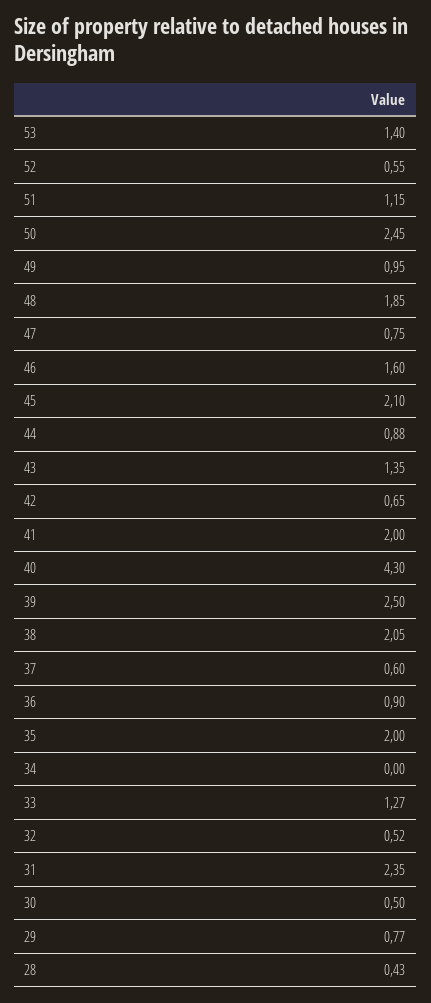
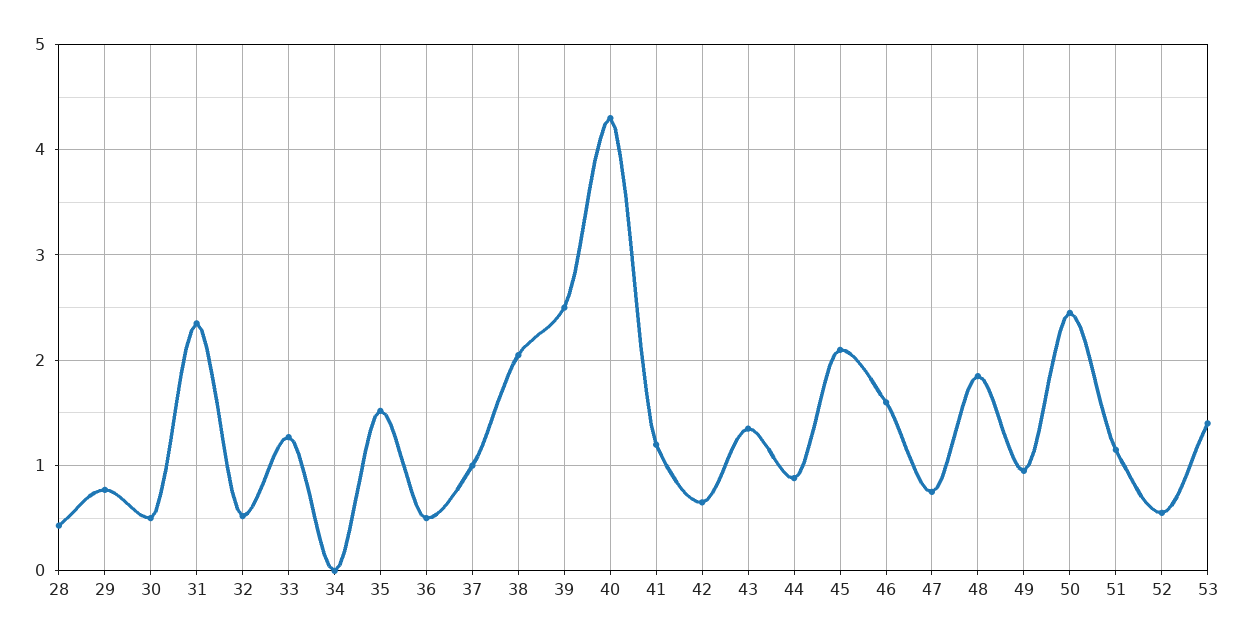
  {
    "53": 1.4,
    "52": 0.55,
    "51": 1.15,
    "50": 2.45,
    "49": 0.95,
    "48": 1.85,
    "47": 0.75,
    "46": 1.6,
    "45": 2.1,
    "44": 0.88,
    "43": 1.35,
    "42": 0.65,
-   "41": 2,
+   "41": 1.2,
    "40": 4.3,
    "39": 2.5,
    "38": 2.05,
-   "37": 0.6,
+   "37": 1,
-   "36": 0.9,
+   "36": 0.5,
-   "35": 2,
+   "35": 1.5,
    "34": 0,
    "33": 1.27,
    "32": 0.52,
    "31": 2.35,
    "30": 0.5,
    "29": 0.77,
    "28": 0.43
  }

